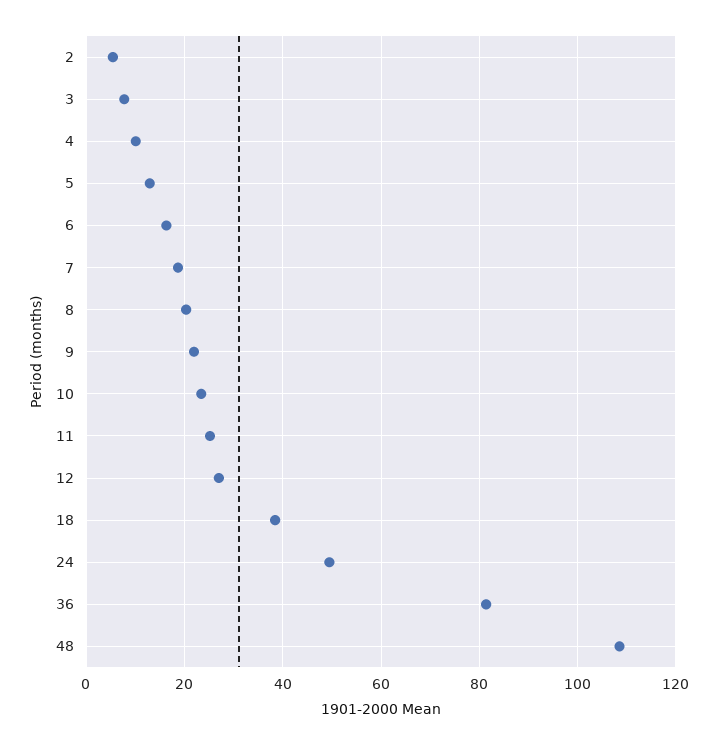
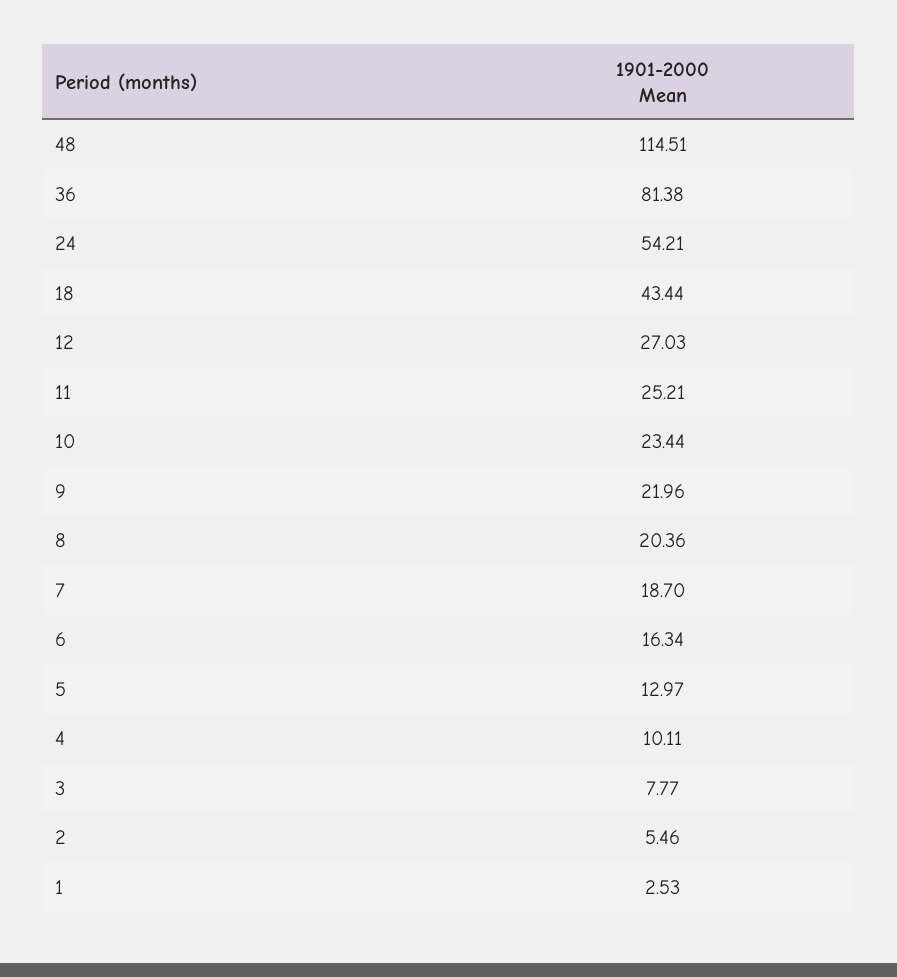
  {
    "2": 5.46,
    "3": 7.77,
    "4": 10.11,
    "5": 12.97,
    "6": 16.34,
    "7": 18.7,
    "8": 20.36,
    "9": 21.96,
    "10": 23.44,
    "11": 25.21,
    "12": 27.03,
-   "18": 38,
+   "18": 43.44,
-   "24": 50,
+   "24": 54.21,
    "36": 81.38,
-   "48": 108
+   "48": 114.51,
+   "1": 2.53
  }

